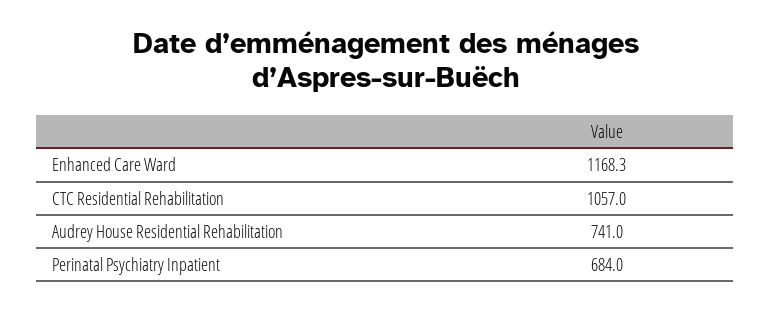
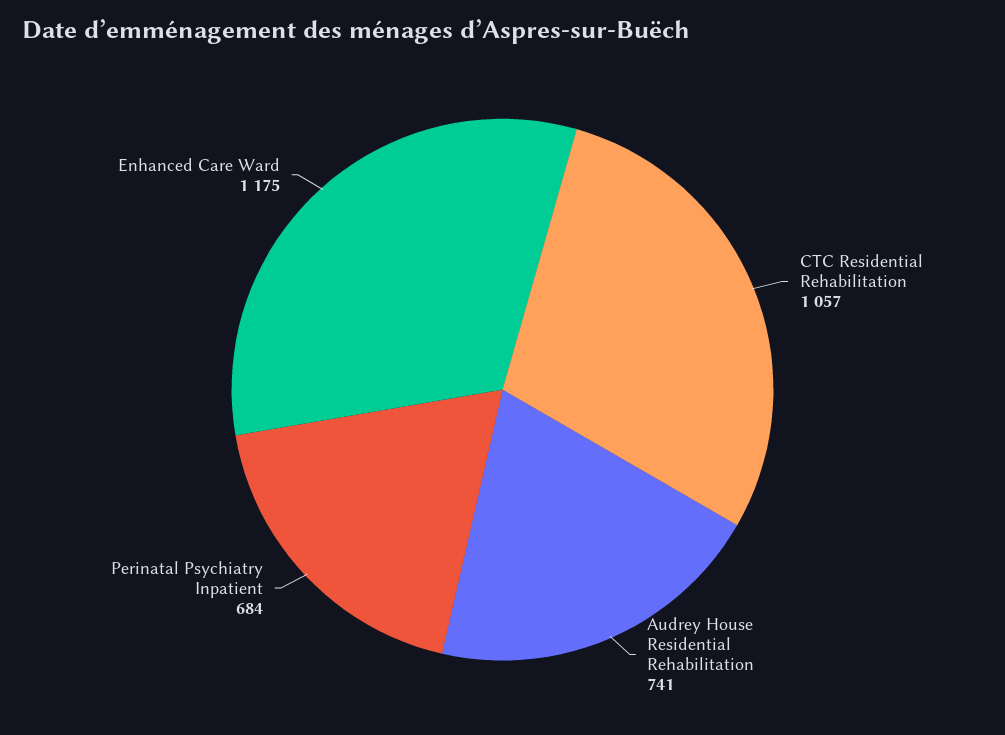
  {
-   "Enhanced Care Ward": 1168.3,
+   "Enhanced Care Ward": 1175,
    "CTC Residential Rehabilitation": 1057,
    "Audrey House Residential Rehabilitation": 741,
    "Perinatal Psychiatry Inpatient": 684
  }

